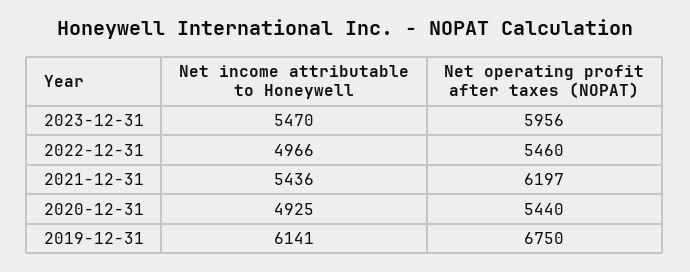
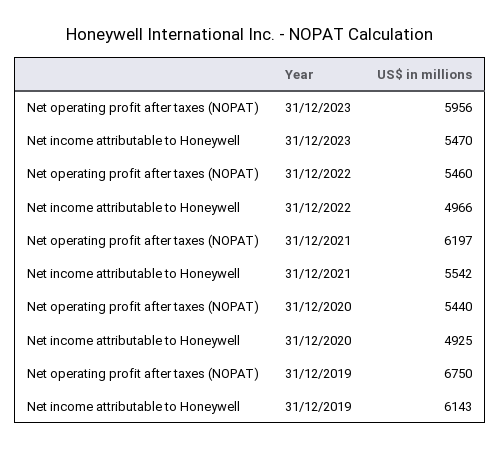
  {
    "Net income attributable to Honeywell": {
      "2023-12-31": 5470,
      "2022-12-31": 4966,
-     "2021-12-31": 5436,
+     "2021-12-31": 5542,
      "2020-12-31": 4925,
-     "2019-12-31": 6141
+     "2019-12-31": 6143
    },
    "Net operating profit after taxes (NOPAT)": {
      "2023-12-31": 5956,
      "2022-12-31": 5460,
      "2021-12-31": 6197,
      "2020-12-31": 5440,
      "2019-12-31": 6750
    }
  }

